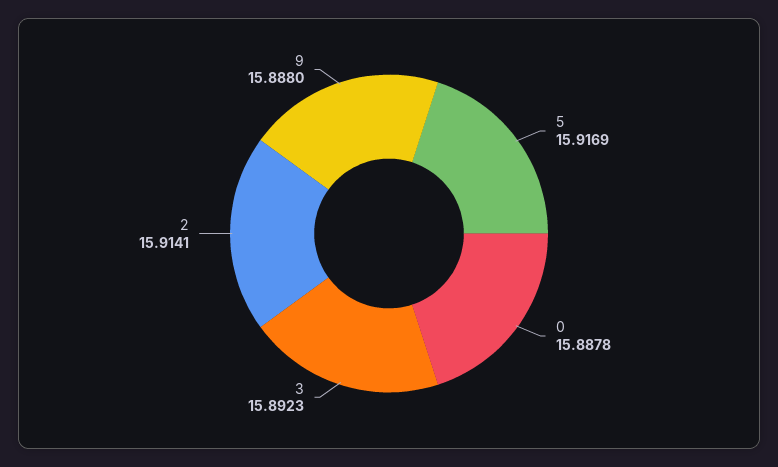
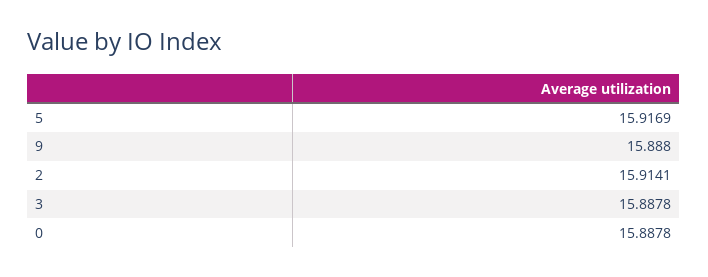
  {
    "5": 15.9169,
    "0": 15.8878,
-   "3": 15.8923,
+   "3": 15.8878,
    "2": 15.9141,
    "9": 15.888
  }

